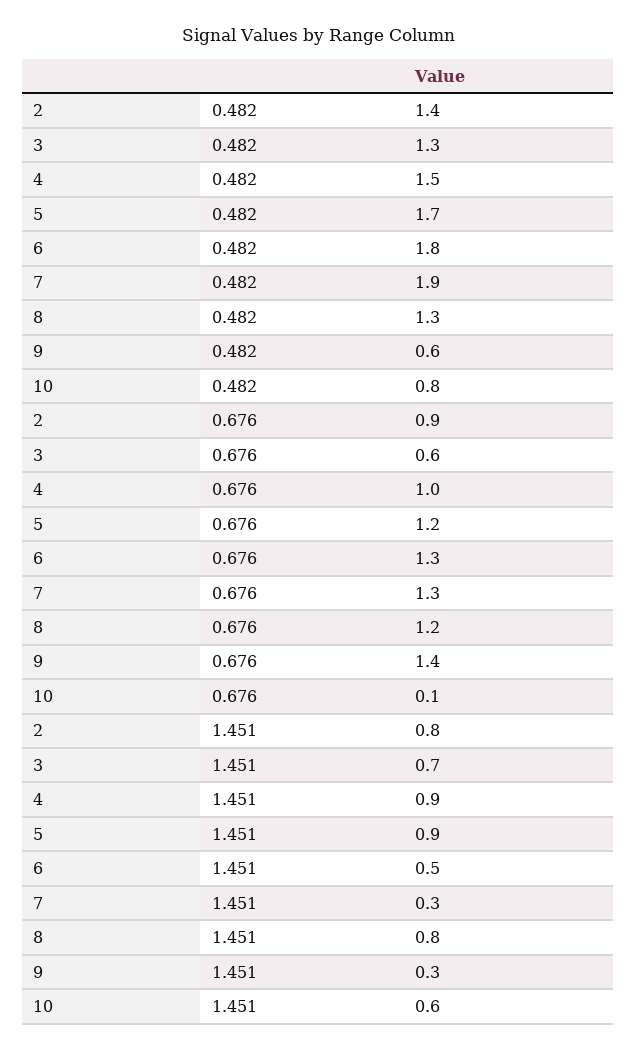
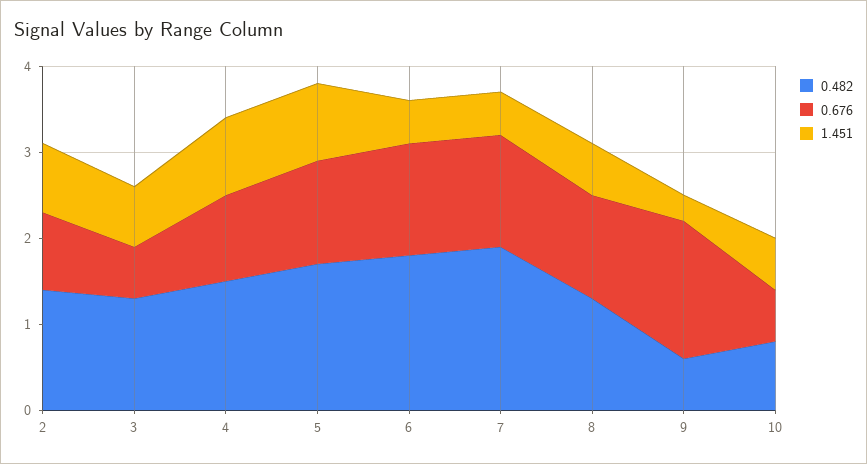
  {
    "0.482": {
      "2": 1.4,
      "3": 1.3,
      "4": 1.5,
      "5": 1.7,
      "6": 1.8,
      "7": 1.9,
      "8": 1.3,
      "9": 0.6,
      "10": 0.8
    },
    "0.676": {
      "2": 0.9,
      "3": 0.6,
      "4": 1,
      "5": 1.2,
      "6": 1.3,
      "7": 1.3,
      "8": 1.2,
-     "9": 1.4,
+     "9": 1.6,
-     "10": 0.1
+     "10": 0.6
    },
    "1.451": {
      "2": 0.8,
      "3": 0.7,
      "4": 0.9,
      "5": 0.9,
      "6": 0.5,
-     "7": 0.3,
+     "7": 0.5,
-     "8": 0.8,
+     "8": 0.6,
      "9": 0.3,
      "10": 0.6
    }
  }

